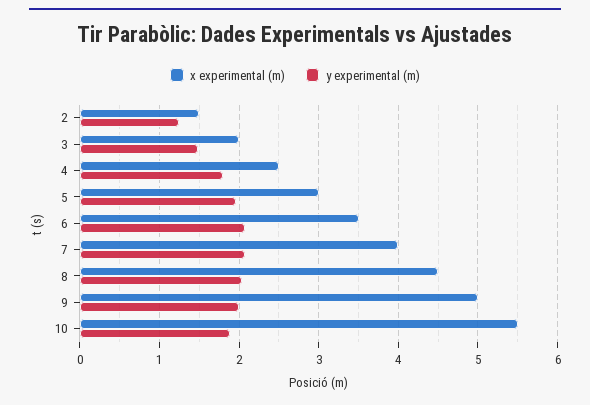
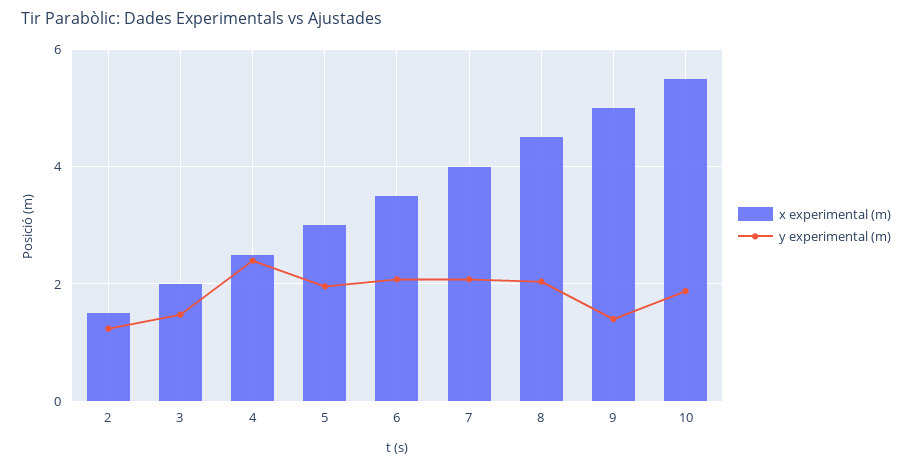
  {
    "x experimental (m)": {
      "2": 1.5,
      "3": 2,
      "4": 2.5,
      "5": 3,
      "6": 3.5,
      "7": 4,
      "8": 4.5,
      "9": 5,
      "10": 5.5
    },
    "y experimental (m)": {
      "2": 1.2,
      "3": 1.5,
-     "4": 1.8,
+     "4": 2.4,
      "5": 2,
      "6": 2.1,
      "7": 2.1,
      "8": 2,
-     "9": 2,
+     "9": 1.4,
      "10": 1.9
    }
  }

